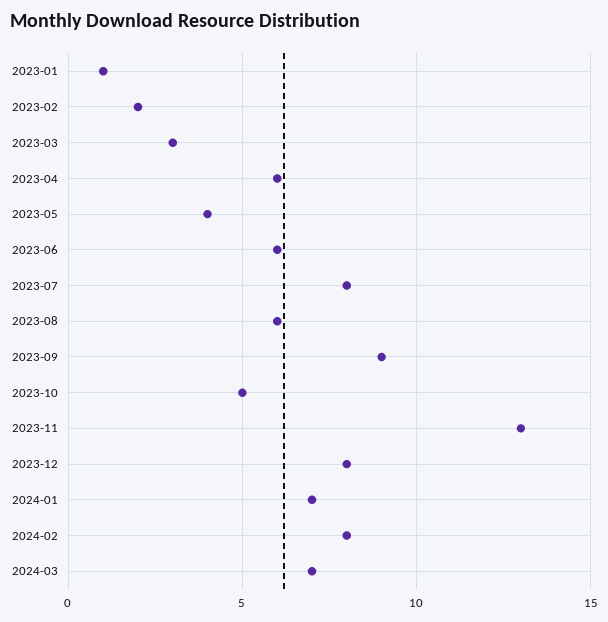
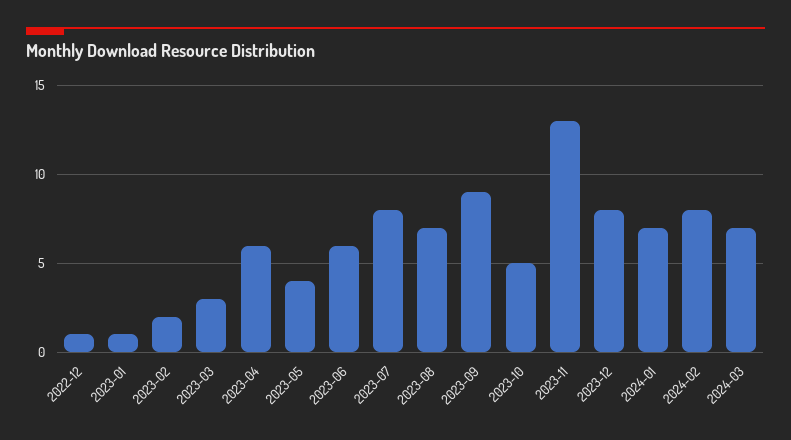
  {
    "2023-01": 1,
    "2023-02": 2,
    "2023-03": 3,
    "2023-04": 6,
    "2023-05": 4,
    "2023-06": 6,
    "2023-07": 8,
-   "2023-08": 6,
+   "2023-08": 7,
    "2023-09": 9,
    "2023-10": 5,
    "2023-11": 13,
    "2023-12": 8,
    "2024-01": 7,
    "2024-02": 8,
-   "2024-03": 7
+   "2024-03": 7,
+   "2022-12": 1
  }

